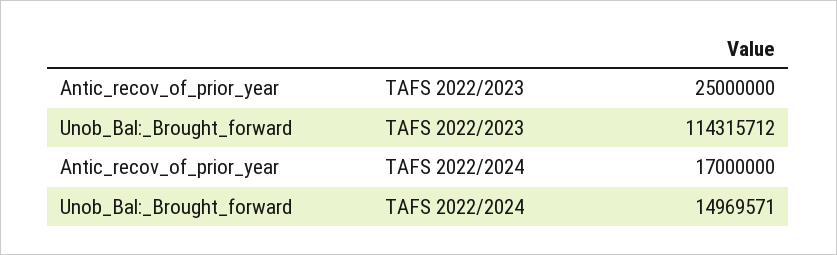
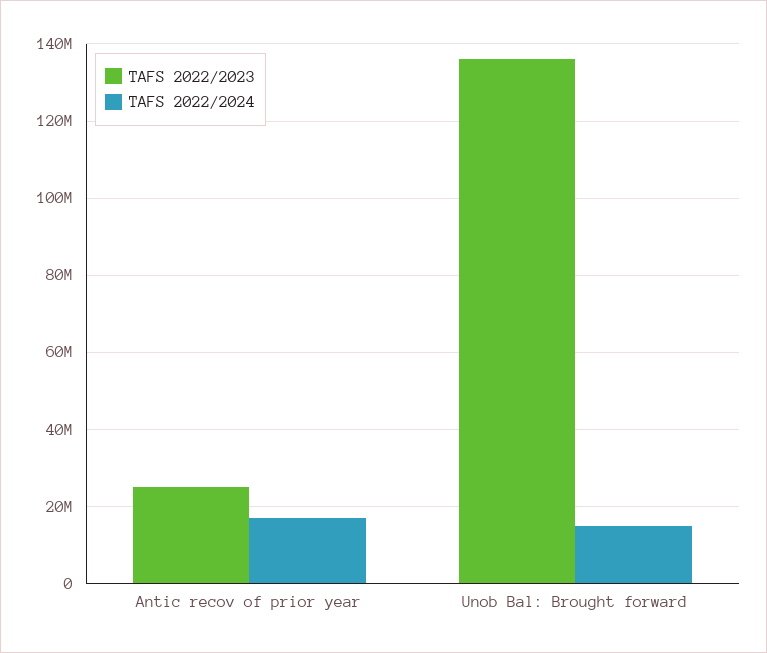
  {
    "TAFS 2022/2023": {
      "Antic_recov_of_prior_year": 25000000,
-     "Unob_Bal:_Brought_forward": 114315712
+     "Unob_Bal:_Brought_forward": 136000000
    },
    "TAFS 2022/2024": {
      "Antic_recov_of_prior_year": 17000000,
      "Unob_Bal:_Brought_forward": 14969571
    }
  }

